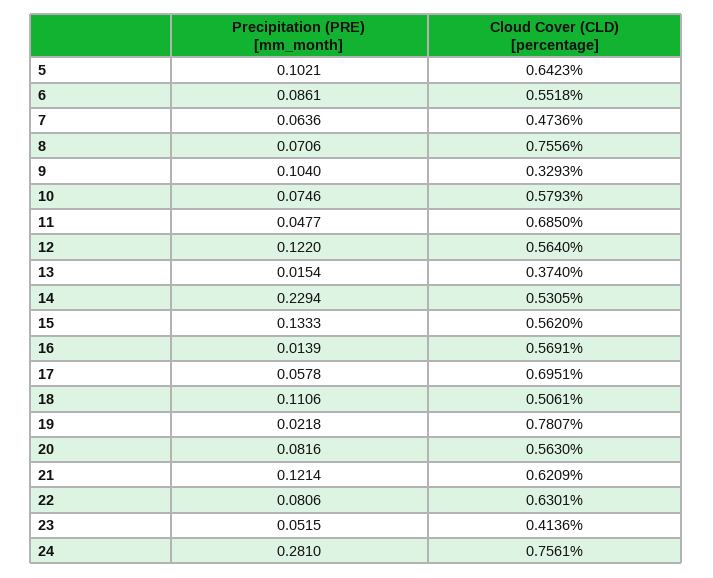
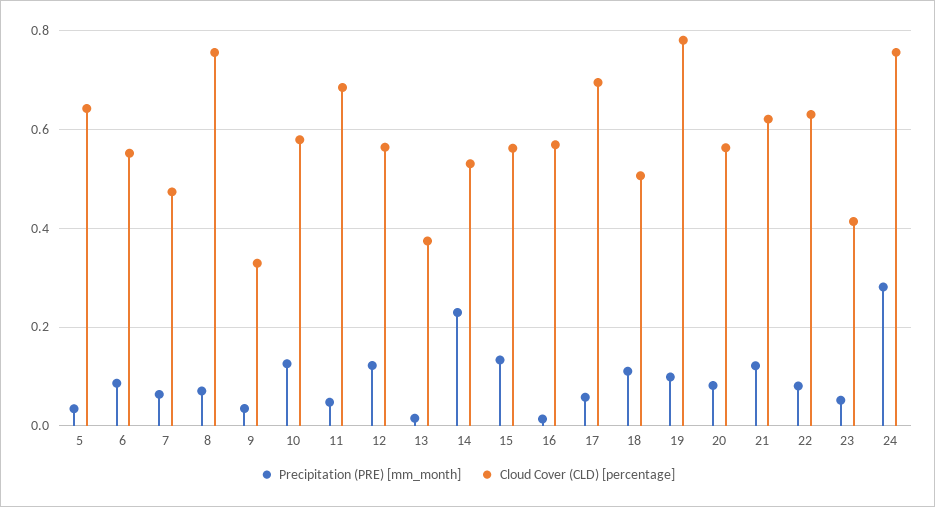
  {
    "Precipitation (PRE) [mm_month]": {
-     "5": 0.1021,
+     "5": 0.04,
      "6": 0.0861,
      "7": 0.0636,
      "8": 0.0706,
-     "9": 0.104,
+     "9": 0.04,
-     "10": 0.0746,
+     "10": 0.12,
      "11": 0.0477,
      "12": 0.122,
      "13": 0.0154,
      "14": 0.2294,
      "15": 0.1333,
      "16": 0.0139,
      "17": 0.0578,
      "18": 0.1106,
-     "19": 0.0218,
+     "19": 0.1,
      "20": 0.0816,
      "21": 0.1214,
      "22": 0.0806,
      "23": 0.0515,
      "24": 0.281
    },
    "Cloud Cover (CLD) [percentage]": {
      "5": 0.6423,
      "6": 0.5518,
      "7": 0.4736,
      "8": 0.7556,
      "9": 0.3293,
      "10": 0.5793,
      "11": 0.685,
      "12": 0.564,
      "13": 0.374,
      "14": 0.5305,
      "15": 0.562,
      "16": 0.5691,
      "17": 0.6951,
      "18": 0.5061,
      "19": 0.7807,
      "20": 0.563,
      "21": 0.6209,
      "22": 0.6301,
      "23": 0.4136,
      "24": 0.7561
    }
  }

